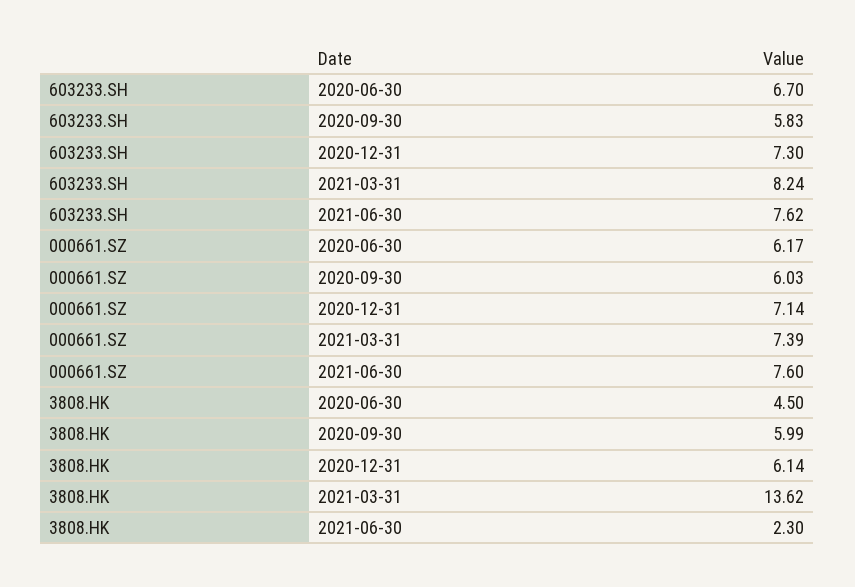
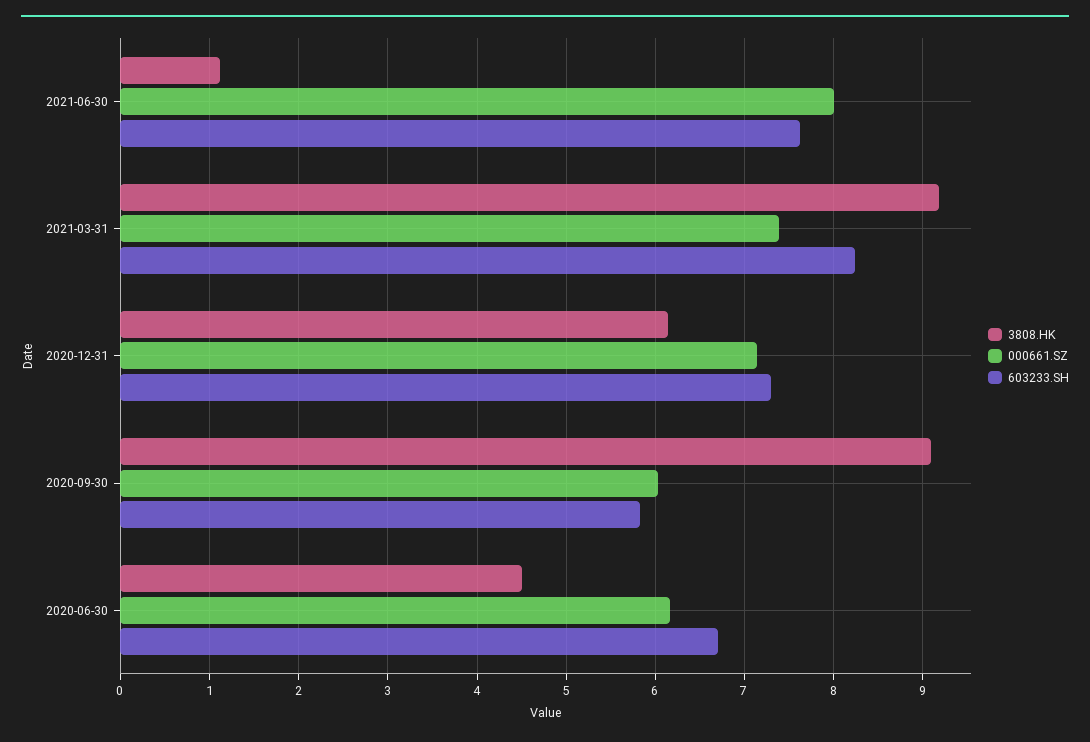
  {
    "603233.SH": {
      "2020-06-30": 6.7,
      "2020-09-30": 5.83,
      "2020-12-31": 7.3,
      "2021-03-31": 8.24,
      "2021-06-30": 7.62
    },
    "000661.SZ": {
      "2020-06-30": 6.17,
      "2020-09-30": 6.03,
      "2020-12-31": 7.14,
      "2021-03-31": 7.39,
-     "2021-06-30": 7.6
+     "2021-06-30": 8
    },
    "3808.HK": {
      "2020-06-30": 4.5,
-     "2020-09-30": 5.99,
+     "2020-09-30": 9.1,
      "2020-12-31": 6.14,
-     "2021-03-31": 13.62,
+     "2021-03-31": 9.2,
-     "2021-06-30": 2.3
+     "2021-06-30": 1.1
    }
  }

